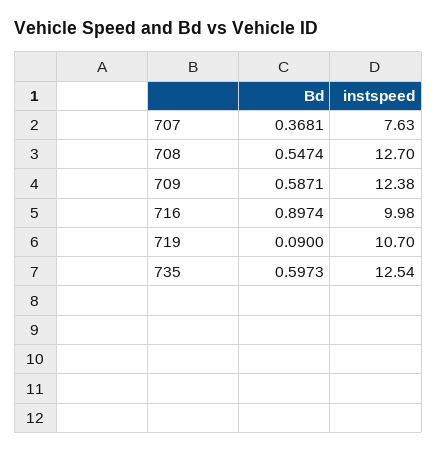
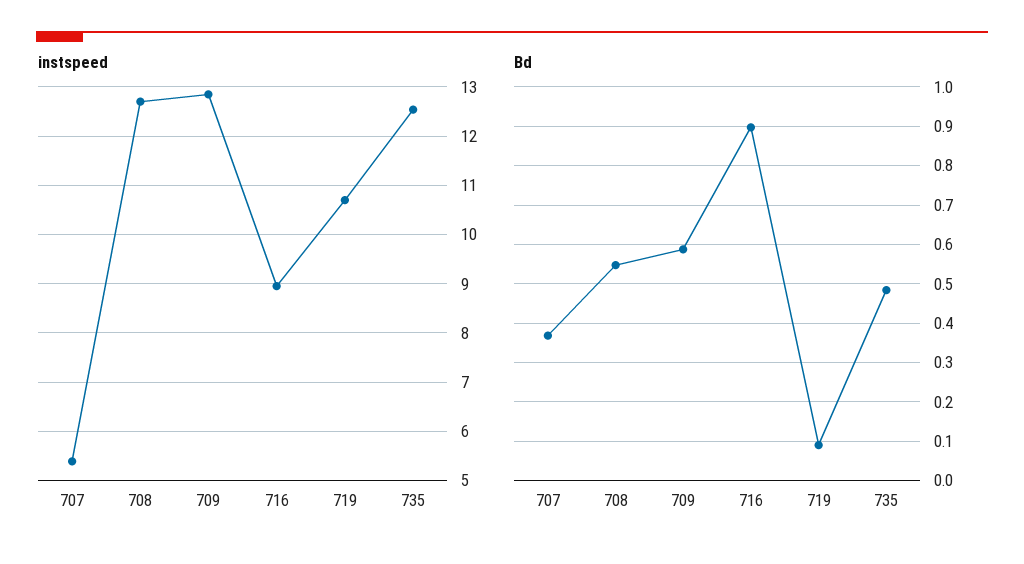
  {
    "Bd": {
      "707": 0.3681,
      "708": 0.5474,
      "709": 0.5871,
      "716": 0.8974,
      "719": 0.09,
-     "735": 0.5973
+     "735": 0.48
    },
    "instspeed": {
-     "707": 7.63,
+     "707": 5.4,
      "708": 12.7,
-     "709": 12.38,
+     "709": 12.8,
-     "716": 9.98,
+     "716": 9,
      "719": 10.7,
      "735": 12.54
    }
  }

